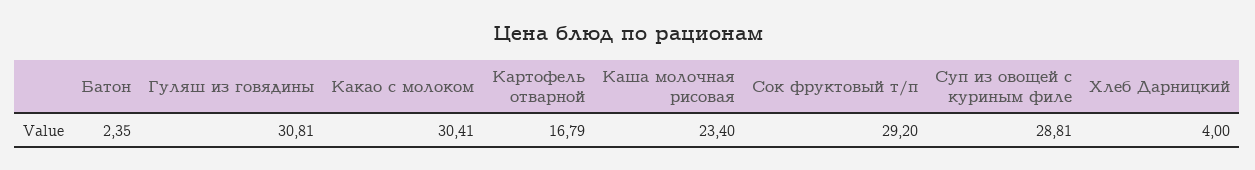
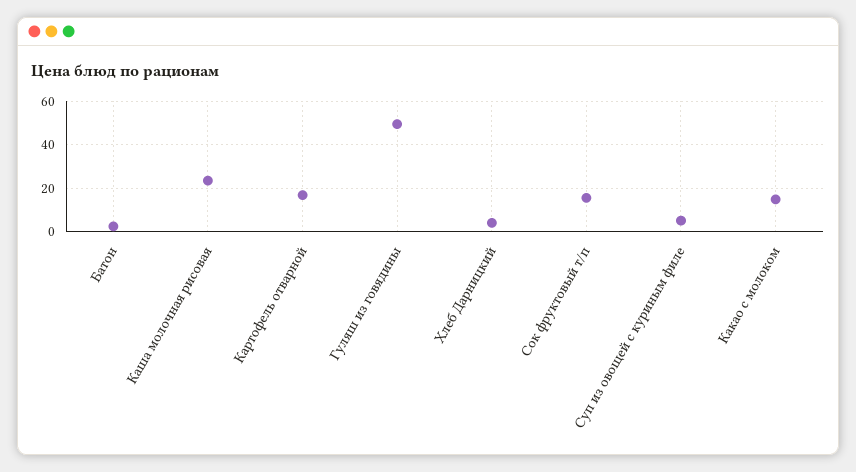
  {
    "Батон": 2.35,
-   "Гуляш из говядины": 30.81,
+   "Гуляш из говядины": 50,
-   "Какао с молоком": 30.41,
+   "Какао с молоком": 15,
    "Картофель отварной": 16.79,
    "Каша молочная рисовая": 23.4,
-   "Сок фруктовый т/п": 29.2,
+   "Сок фруктовый т/п": 15,
-   "Суп из овощей с куриным филе": 28.81,
+   "Суп из овощей с куриным филе": 5,
    "Хлеб Дарницкий": 4
  }

